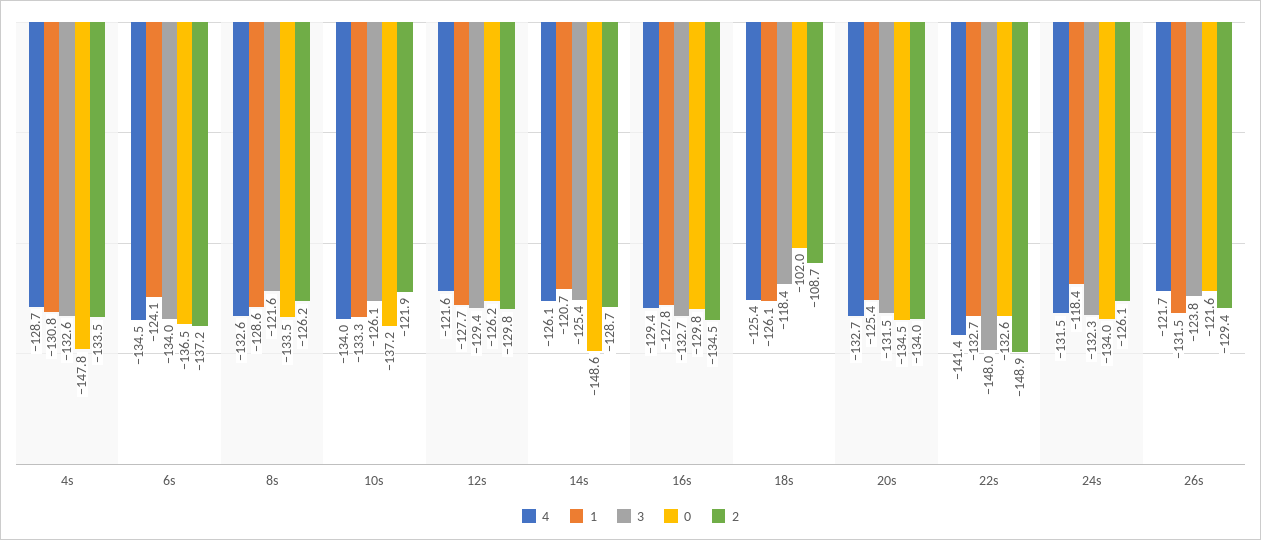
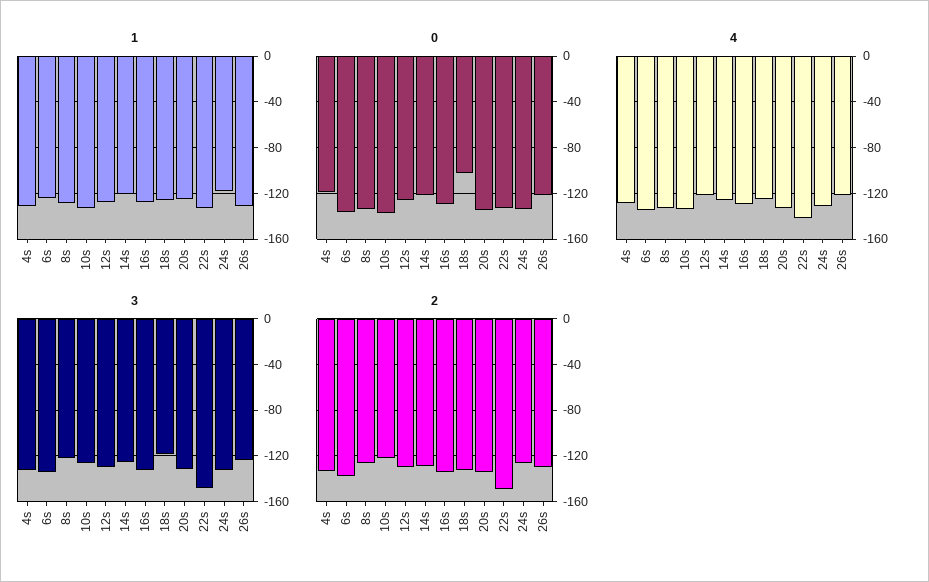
  {
    "4": {
      "4s": -128.7,
      "6s": -134.5,
      "8s": -132.6,
      "10s": -134,
      "12s": -121.6,
      "14s": -126.1,
      "16s": -129.4,
      "18s": -125.4,
      "20s": -132.7,
      "22s": -141.4,
      "24s": -131.5,
      "26s": -121.7
    },
    "1": {
      "4s": -130.8,
      "6s": -124.1,
      "8s": -128.6,
      "10s": -133.3,
      "12s": -127.7,
      "14s": -120.7,
      "16s": -127.8,
      "18s": -126.1,
      "20s": -125.4,
      "22s": -132.7,
      "24s": -118.4,
      "26s": -131.5
    },
    "3": {
      "4s": -132.6,
      "6s": -134,
      "8s": -121.6,
      "10s": -126.1,
      "12s": -129.4,
      "14s": -125.4,
      "16s": -132.7,
      "18s": -118.4,
      "20s": -131.5,
      "22s": -148,
      "24s": -132.3,
      "26s": -123.8
    },
    "0": {
-     "4s": -147.8,
+     "4s": -120,
      "6s": -136.5,
      "8s": -133.5,
      "10s": -137.2,
      "12s": -126.2,
-     "14s": -148.6,
+     "14s": -120,
      "16s": -129.8,
      "18s": -102,
      "20s": -134.5,
      "22s": -132.6,
      "24s": -134,
      "26s": -121.6
    },
    "2": {
      "4s": -133.5,
      "6s": -137.2,
      "8s": -126.2,
      "10s": -121.9,
      "12s": -129.8,
      "14s": -128.7,
      "16s": -134.5,
-     "18s": -108.7,
+     "18s": -130,
      "20s": -134,
      "22s": -148.9,
      "24s": -126.1,
      "26s": -129.4
    }
  }

